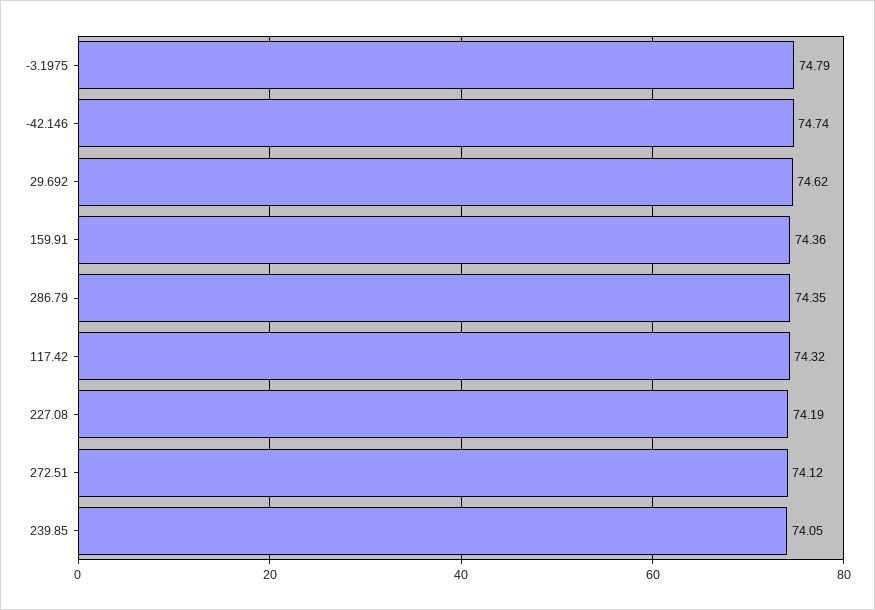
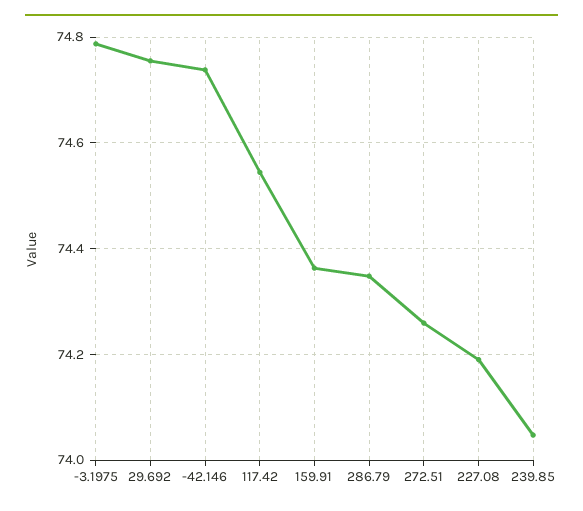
  {
    "-3.1975": 74.79,
    "-42.146": 74.74,
-   "29.692": 74.62,
+   "29.692": 74.76,
    "159.91": 74.36,
    "286.79": 74.35,
-   "117.42": 74.32,
+   "117.42": 74.54,
    "227.08": 74.19,
-   "272.51": 74.12,
+   "272.51": 74.26,
    "239.85": 74.05
  }

